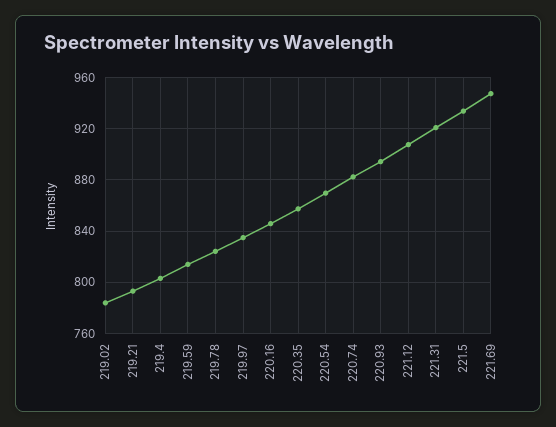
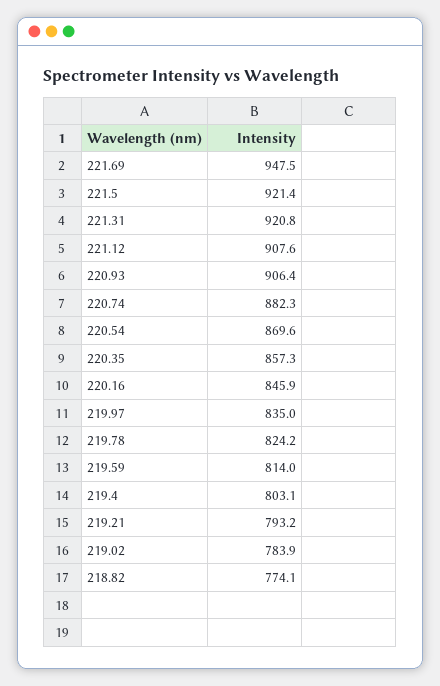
  {
    "219.02": 783.9,
    "219.21": 793.2,
    "219.4": 803.1,
    "219.59": 814,
    "219.78": 824.2,
    "219.97": 835,
    "220.16": 845.9,
    "220.35": 857.3,
    "220.54": 869.6,
    "220.74": 882.3,
-   "220.93": 895,
+   "220.93": 906.4,
    "221.12": 907.6,
    "221.31": 920.8,
-   "221.5": 935,
+   "221.5": 921.4,
-   "221.69": 947.5
+   "221.69": 947.5,
+   "218.82": 774.1
  }

